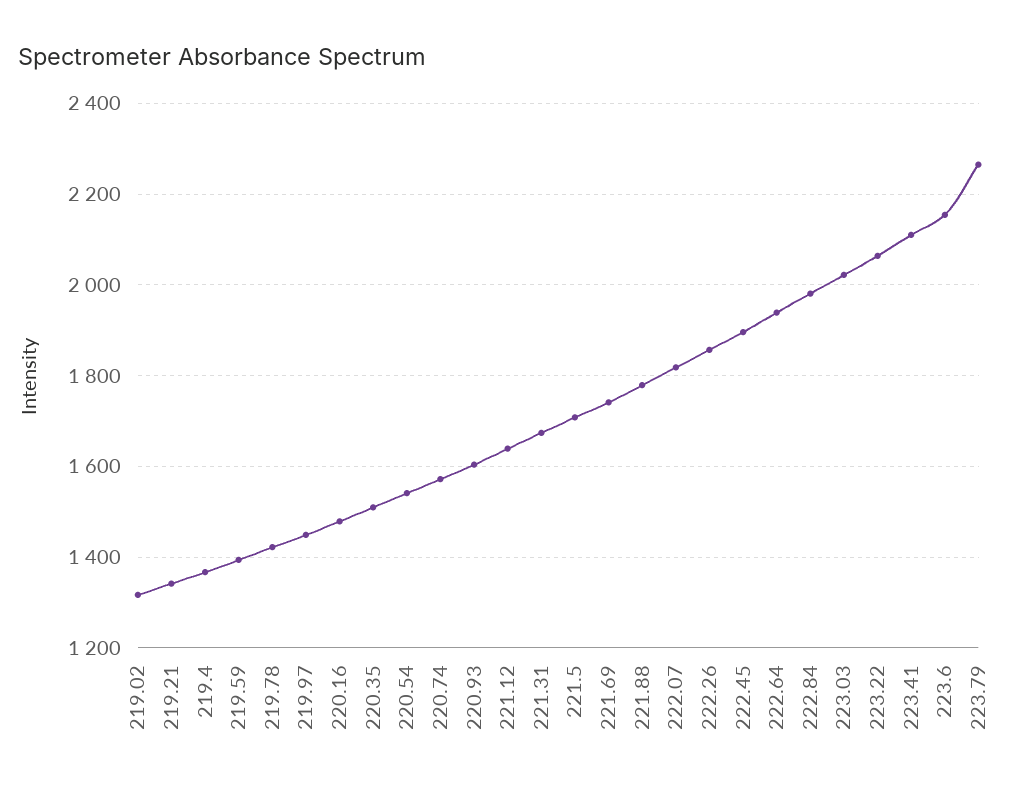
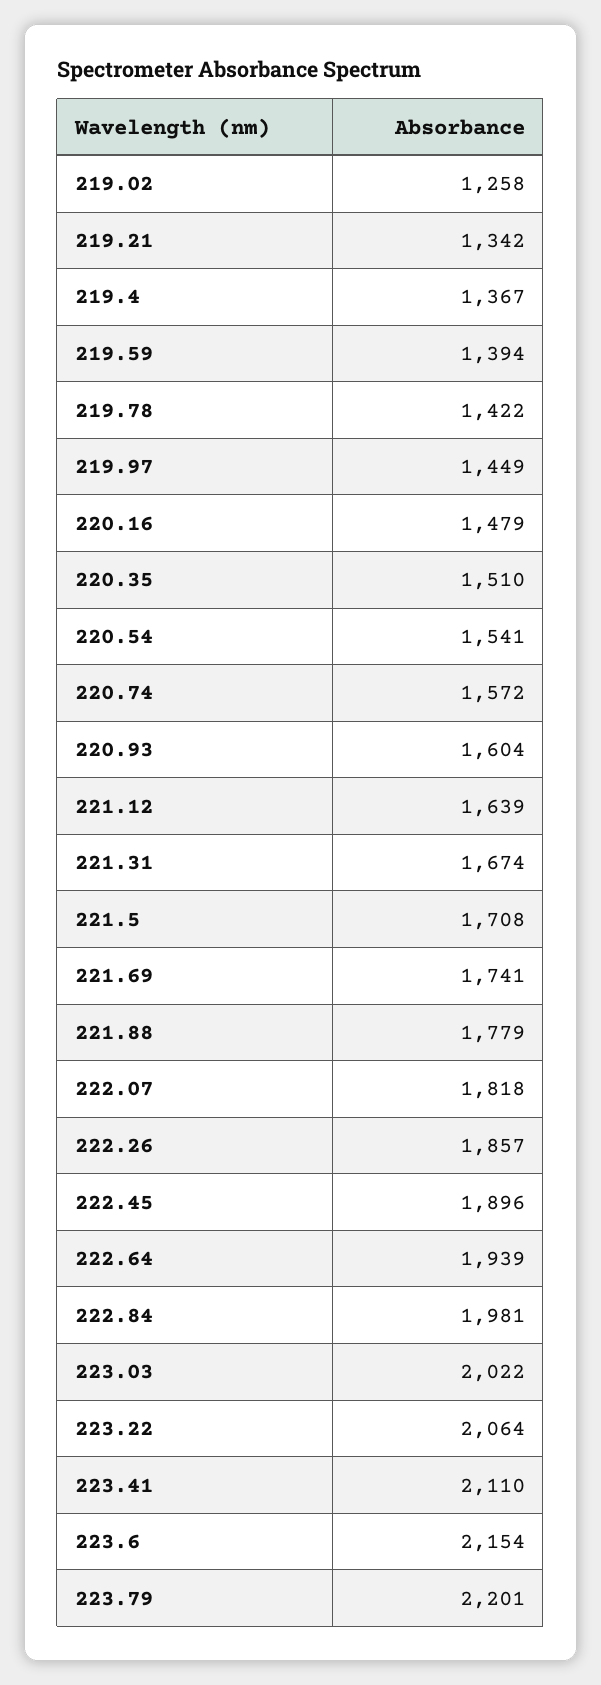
  {
-   "219.02": 1320,
+   "219.02": 1258,
    "219.21": 1342,
    "219.4": 1367,
    "219.59": 1394,
    "219.78": 1422,
    "219.97": 1449,
    "220.16": 1479,
    "220.35": 1510,
    "220.54": 1541,
    "220.74": 1572,
    "220.93": 1604,
    "221.12": 1639,
    "221.31": 1674,
    "221.5": 1708,
    "221.69": 1741,
    "221.88": 1779,
    "222.07": 1818,
    "222.26": 1857,
    "222.45": 1896,
    "222.64": 1939,
    "222.84": 1981,
    "223.03": 2022,
    "223.22": 2064,
    "223.41": 2110,
    "223.6": 2154,
-   "223.79": 2260
+   "223.79": 2201
  }

